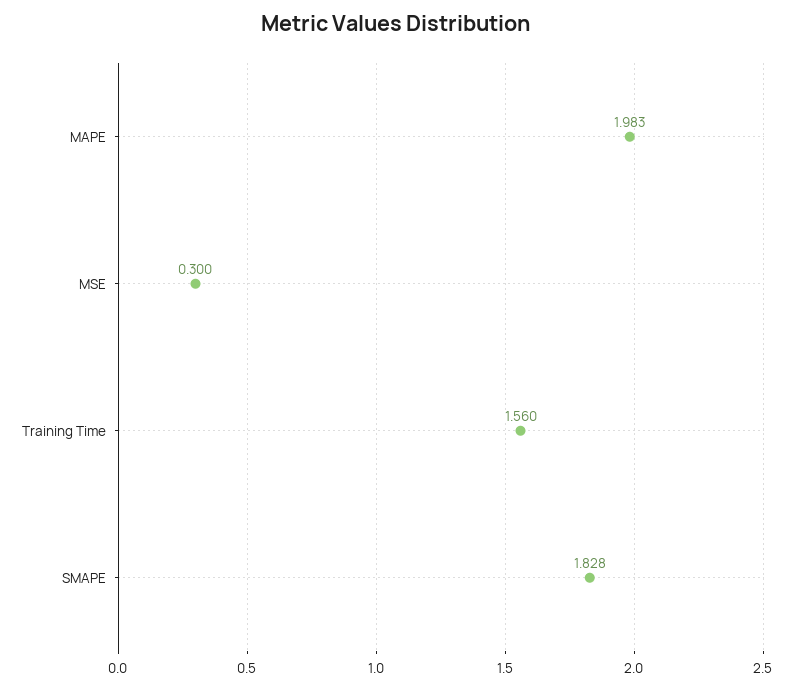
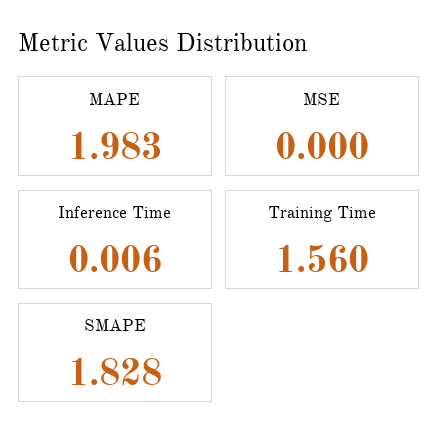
  {
    "MAPE": 1.983,
-   "MSE": 0.3,
+   "MSE": 0,
    "Training Time": 1.56,
-   "SMAPE": 1.828
+   "SMAPE": 1.828,
+   "Inference Time": 0.006
  }

